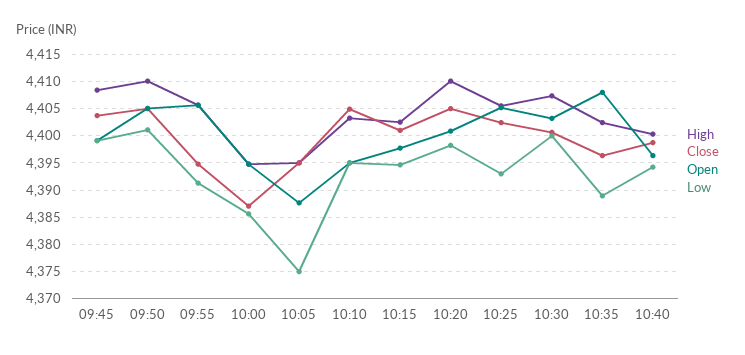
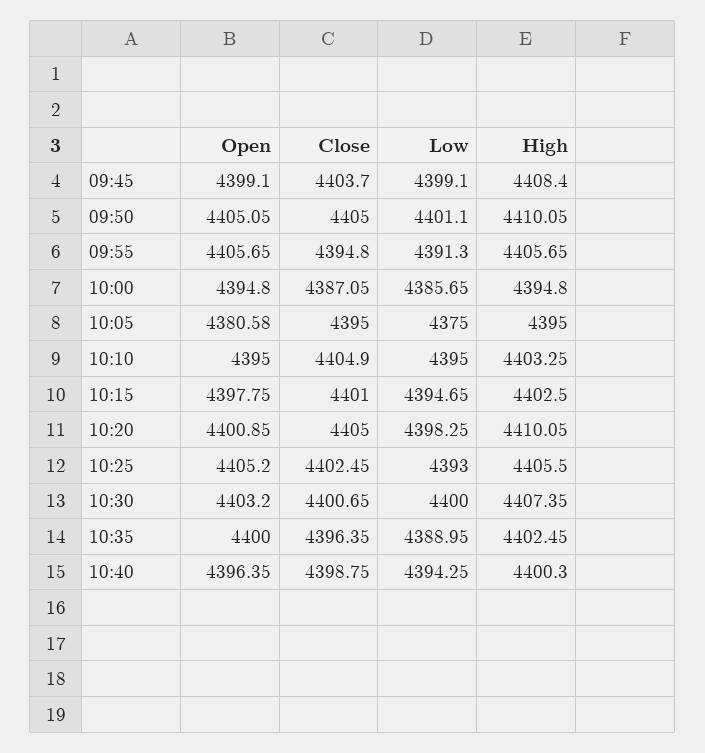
  {
    "High": {
      "09:45": 4408.4,
      "09:50": 4410.05,
      "09:55": 4405.65,
      "10:00": 4394.8,
      "10:05": 4395,
      "10:10": 4403.25,
      "10:15": 4402.5,
      "10:20": 4410.05,
      "10:25": 4405.5,
      "10:30": 4407.35,
      "10:35": 4402.45,
      "10:40": 4400.3
    },
    "Close": {
      "09:45": 4403.7,
      "09:50": 4405,
      "09:55": 4394.8,
      "10:00": 4387.05,
      "10:05": 4395,
      "10:10": 4404.9,
      "10:15": 4401,
      "10:20": 4405,
      "10:25": 4402.45,
      "10:30": 4400.65,
      "10:35": 4396.35,
      "10:40": 4398.75
    },
    "Open": {
      "09:45": 4399.1,
      "09:50": 4405.05,
      "09:55": 4405.65,
      "10:00": 4394.8,
-     "10:05": 4387.5,
+     "10:05": 4380.58,
      "10:10": 4395,
      "10:15": 4397.75,
      "10:20": 4400.85,
      "10:25": 4405.2,
      "10:30": 4403.2,
-     "10:35": 4407.5,
+     "10:35": 4400,
      "10:40": 4396.35
    },
    "Low": {
      "09:45": 4399.1,
      "09:50": 4401.1,
      "09:55": 4391.3,
      "10:00": 4385.65,
      "10:05": 4375,
      "10:10": 4395,
      "10:15": 4394.65,
      "10:20": 4398.25,
      "10:25": 4393,
      "10:30": 4400,
      "10:35": 4388.95,
      "10:40": 4394.25
    }
  }

